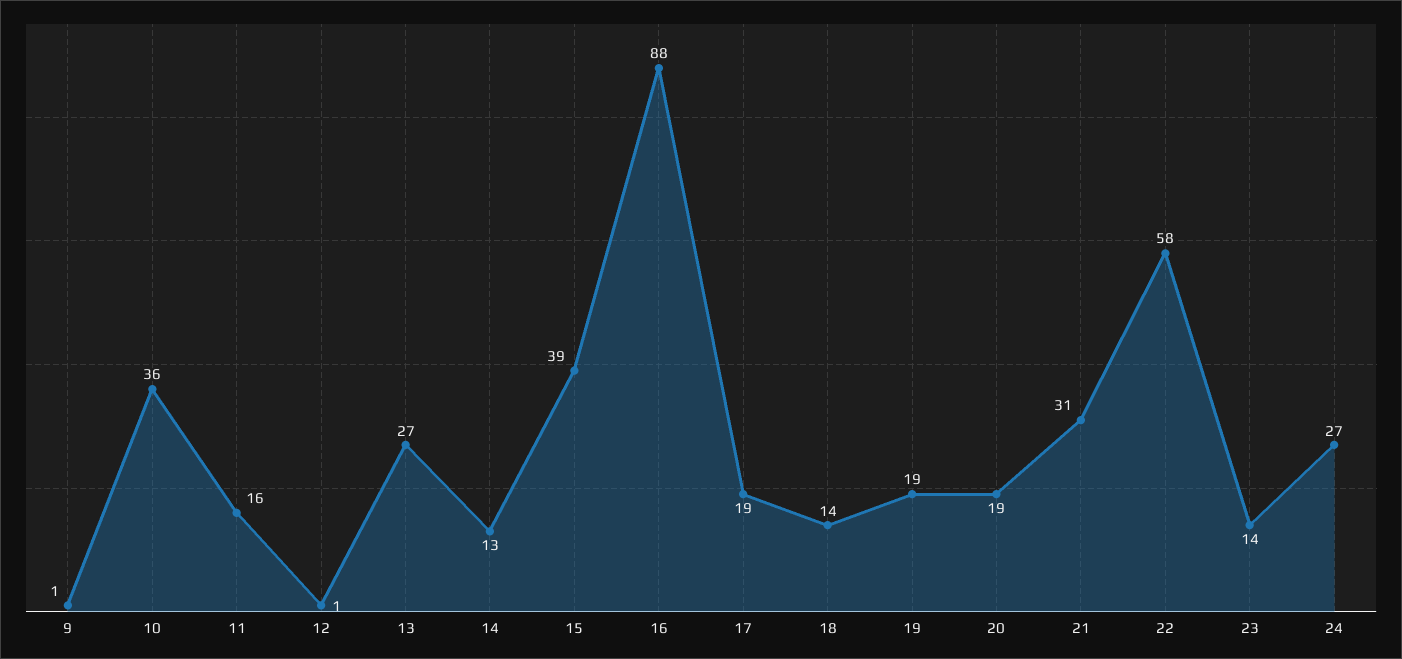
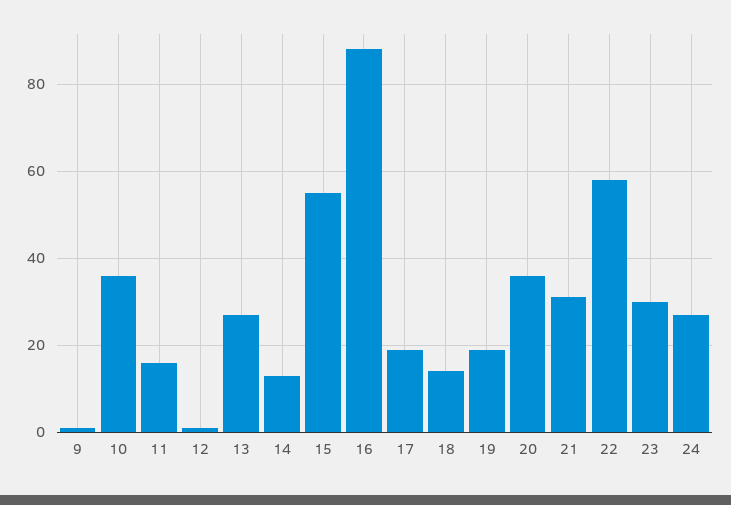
  {
    "9": 1,
    "10": 36,
    "11": 16,
    "12": 1,
    "13": 27,
    "14": 13,
-   "15": 39,
+   "15": 55,
    "16": 88,
    "17": 19,
    "18": 14,
    "19": 19,
-   "20": 19,
+   "20": 35,
    "21": 31,
    "22": 58,
-   "23": 14,
+   "23": 30,
    "24": 27
  }

